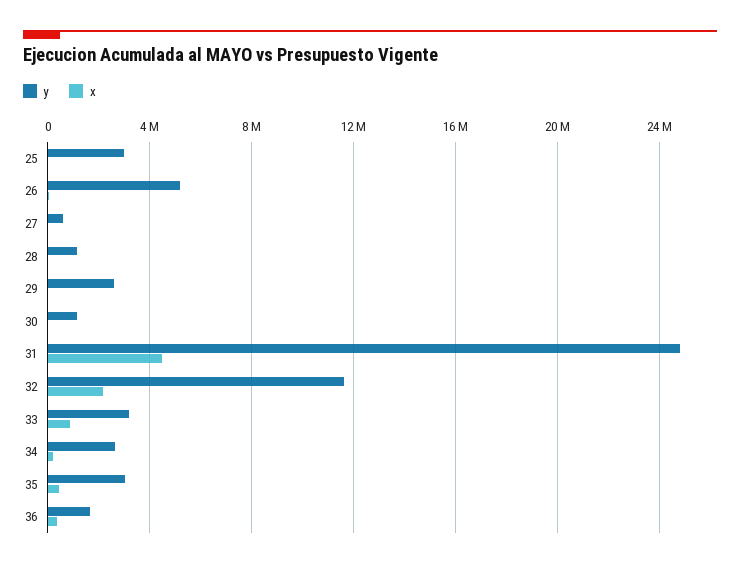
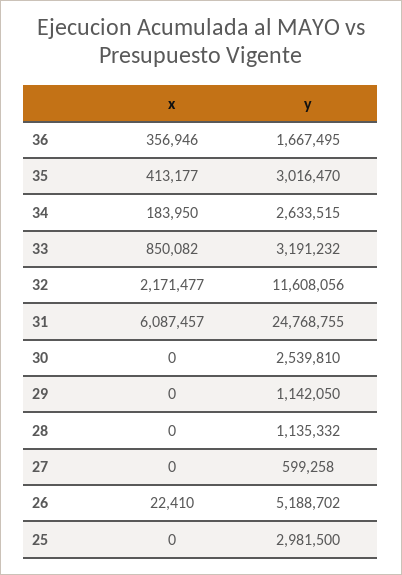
  {
    "y": {
      "25": 2981500,
      "26": 5188702,
      "27": 599258,
      "28": 1135332,
-     "29": 2500000,
+     "29": 1142050,
-     "30": 1000000,
+     "30": 2539810,
      "31": 24768755,
      "32": 11608056,
      "33": 3191232,
      "34": 2633515,
      "35": 3016470,
      "36": 1667495
    },
    "x": {
      "25": 0,
      "26": 22410,
      "27": 0,
      "28": 0,
      "29": 0,
      "30": 0,
-     "31": 4500000,
+     "31": 6087457,
      "32": 2171477,
      "33": 850082,
      "34": 183950,
      "35": 413177,
      "36": 356946
    }
  }

